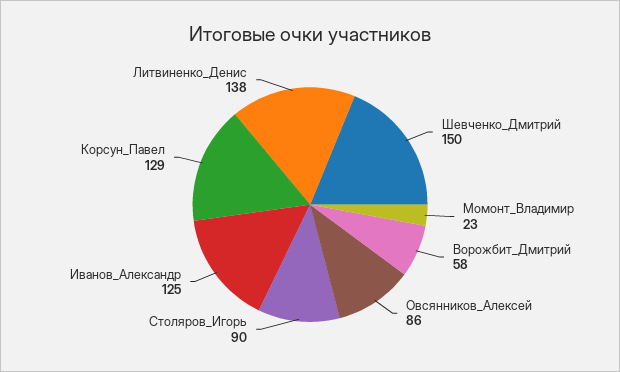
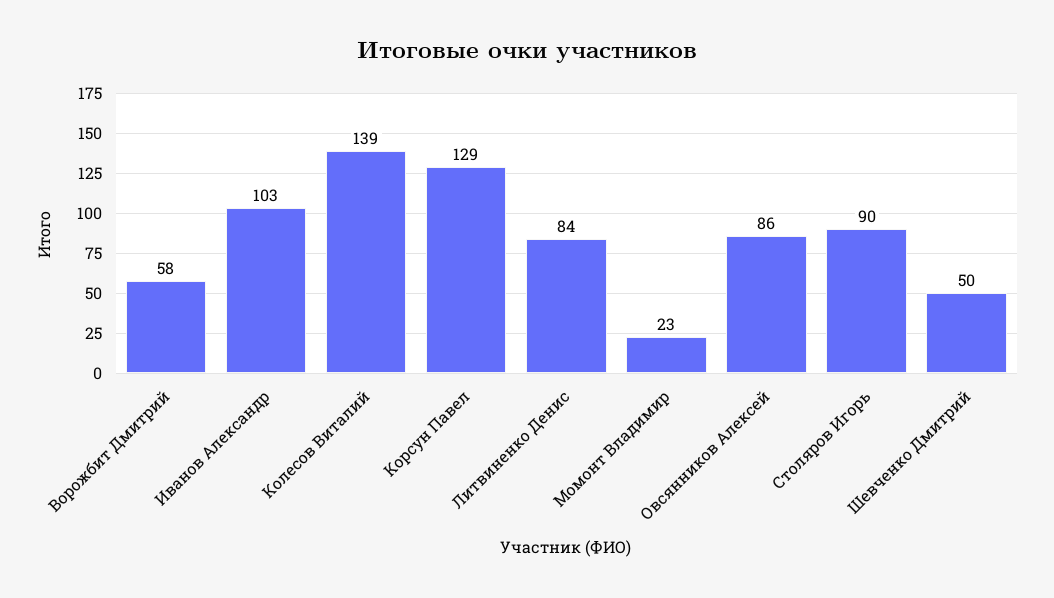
  {
-   "Шевченко_Дмитрий": 150,
+   "Шевченко_Дмитрий": 50,
    "Момонт_Владимир": 23,
    "Ворожбит_Дмитрий": 58,
    "Овсянников_Алексей": 86,
    "Столяров_Игорь": 90,
-   "Иванов_Александр": 125,
+   "Иванов_Александр": 103,
    "Корсун_Павел": 129,
-   "Литвиненко_Денис": 138
+   "Литвиненко_Денис": 84,
+   "Колесов Виталий": 139
  }

